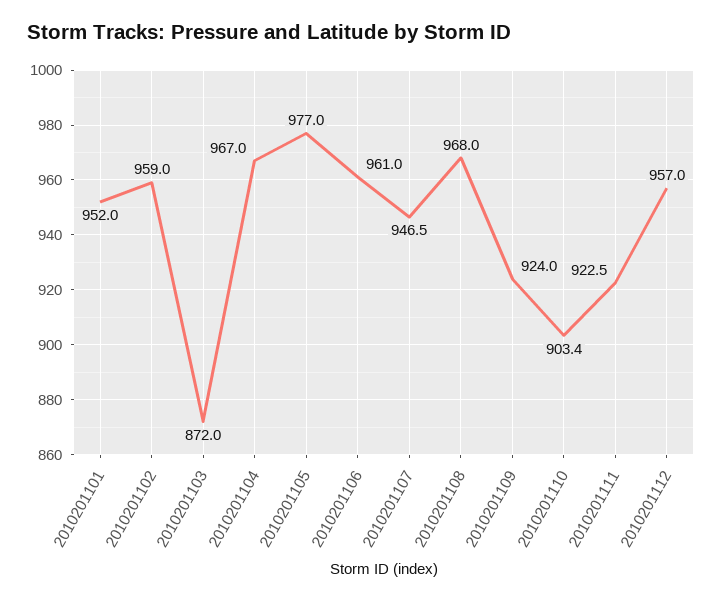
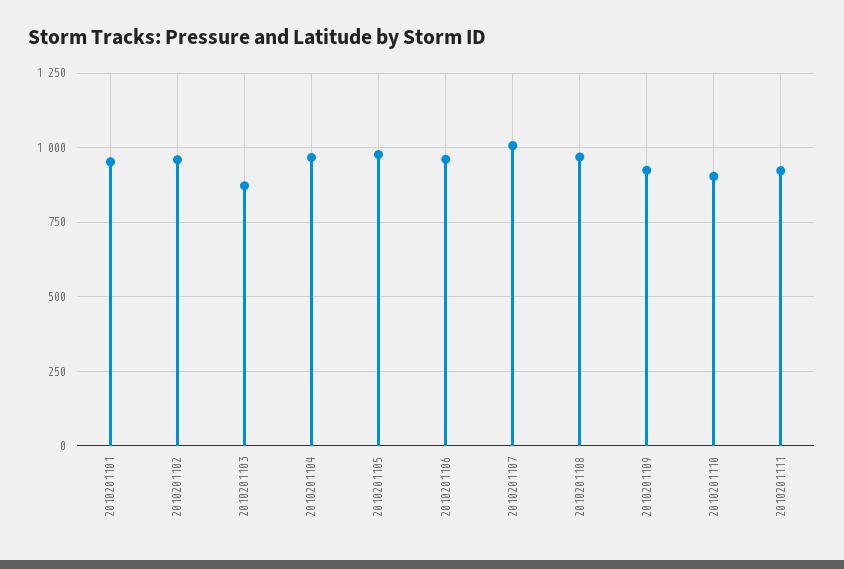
  {
    "2010201101": 952,
    "2010201102": 959,
    "2010201103": 872,
    "2010201104": 967,
    "2010201105": 977,
    "2010201106": 961,
-   "2010201107": 946.5,
+   "2010201107": 1000,
    "2010201108": 968,
    "2010201109": 924,
    "2010201110": 903.4,
-   "2010201111": 922.5,
+   "2010201111": 922.5
-   "2010201112": 957
  }

